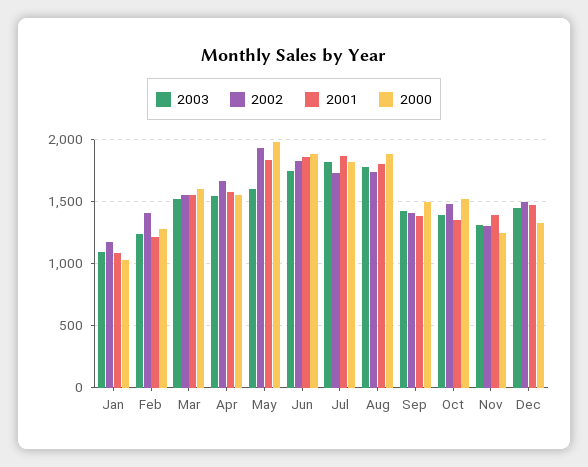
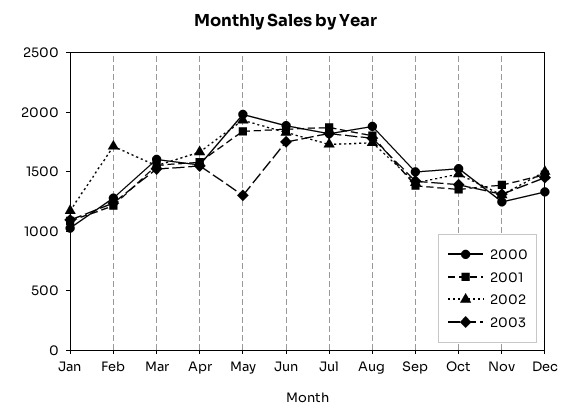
  {
    "2003": {
      "Jan": 1100,
      "Feb": 1250,
      "Mar": 1500,
      "Apr": 1550,
-     "May": 1600,
+     "May": 1300,
      "Jun": 1750,
      "Jul": 1800,
      "Aug": 1800,
      "Sep": 1400,
      "Oct": 1400,
      "Nov": 1300,
      "Dec": 1450
    },
    "2002": {
      "Jan": 1150,
-     "Feb": 1400,
+     "Feb": 1700,
      "Mar": 1550,
      "Apr": 1650,
      "May": 1950,
      "Jun": 1850,
      "Jul": 1750,
      "Aug": 1750,
      "Sep": 1400,
      "Oct": 1500,
      "Nov": 1300,
      "Dec": 1500
    },
    "2001": {
      "Jan": 1100,
      "Feb": 1200,
      "Mar": 1550,
      "Apr": 1600,
      "May": 1850,
      "Jun": 1850,
      "Jul": 1850,
      "Aug": 1800,
      "Sep": 1400,
      "Oct": 1350,
      "Nov": 1400,
      "Dec": 1450
    },
    "2000": {
      "Jan": 1050,
      "Feb": 1300,
      "Mar": 1600,
      "Apr": 1550,
      "May": 2000,
      "Jun": 1900,
      "Jul": 1800,
      "Aug": 1900,
      "Sep": 1500,
      "Oct": 1500,
      "Nov": 1250,
      "Dec": 1350
    }
  }

